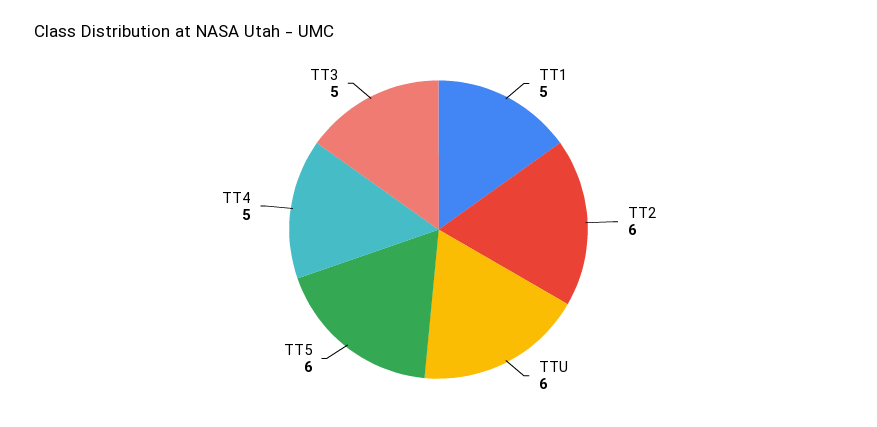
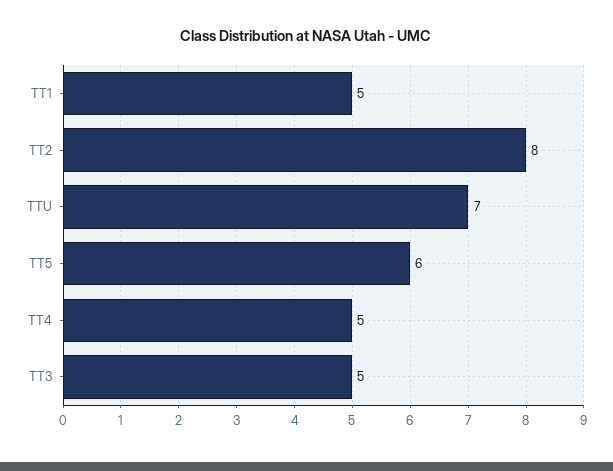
  {
    "TT1": 5,
-   "TT2": 6,
+   "TT2": 8,
-   "TTU": 6,
+   "TTU": 7,
    "TT5": 6,
    "TT4": 5,
    "TT3": 5
  }

